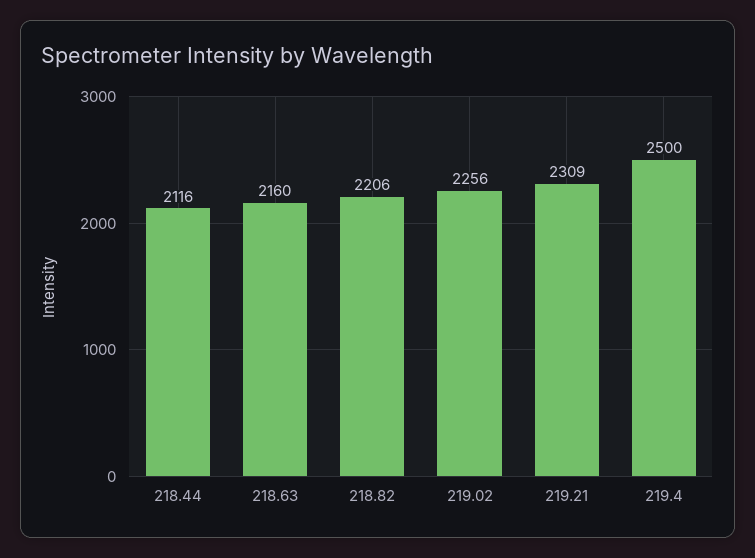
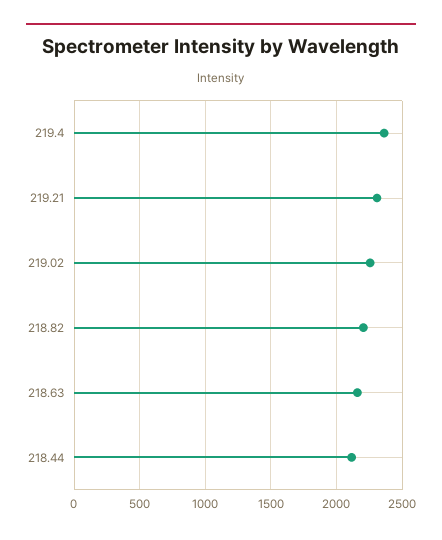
  {
    "218.44": 2116,
    "218.63": 2160,
    "218.82": 2206,
    "219.02": 2256,
    "219.21": 2309,
-   "219.4": 2500
+   "219.4": 2350
  }

